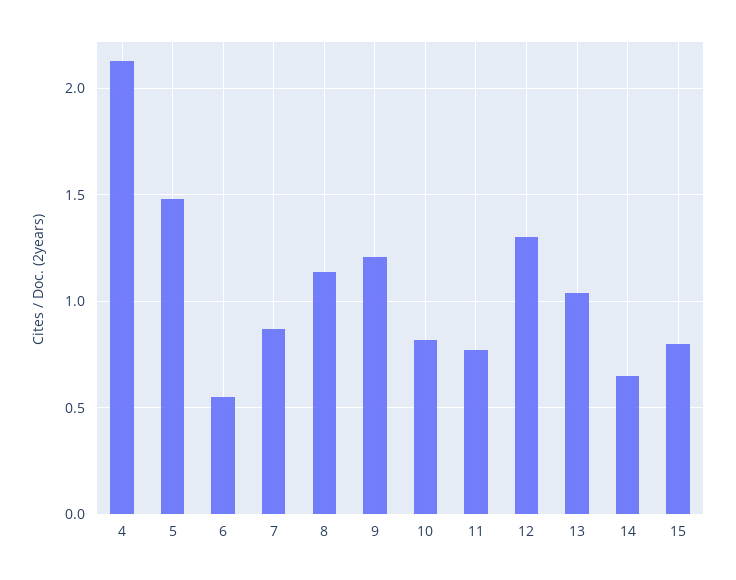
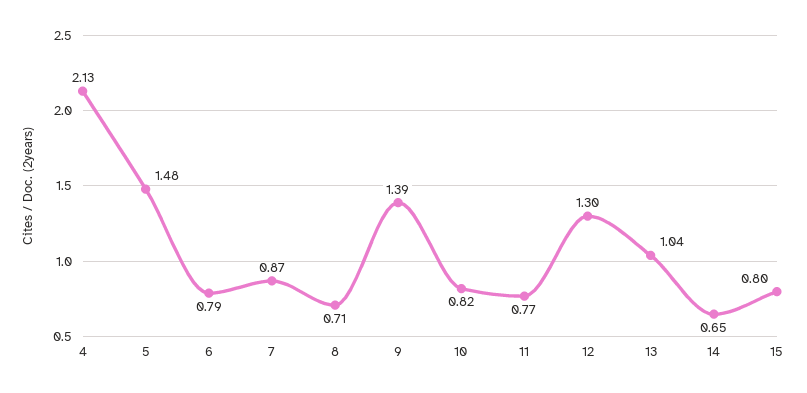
  {
    "4": 2.13,
    "5": 1.48,
-   "6": 0.55,
+   "6": 0.79,
    "7": 0.87,
-   "8": 1.15,
+   "8": 0.71,
-   "9": 1.2,
+   "9": 1.39,
    "10": 0.82,
    "11": 0.77,
    "12": 1.3,
    "13": 1.04,
    "14": 0.65,
    "15": 0.8
  }

